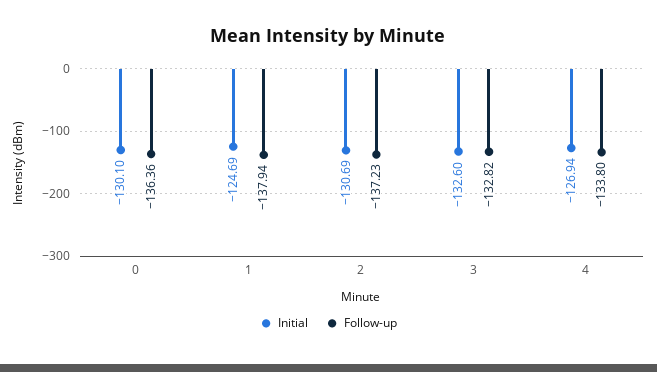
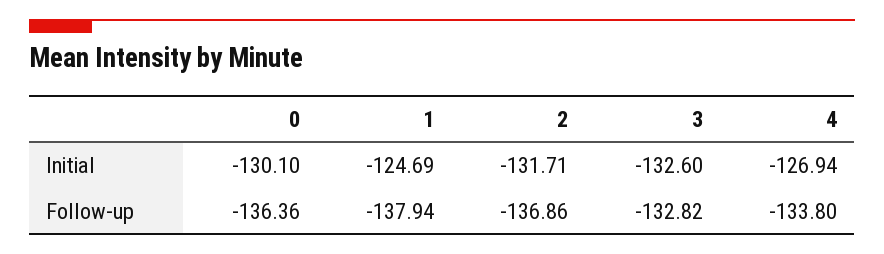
  {
    "Initial": {
      "0": -130.1,
      "1": -124.69,
-     "2": -130.69,
+     "2": -131.71,
      "3": -132.6,
      "4": -126.94
    },
    "Follow-up": {
      "0": -136.36,
      "1": -137.94,
-     "2": -137.23,
+     "2": -136.86,
      "3": -132.82,
      "4": -133.8
    }
  }

